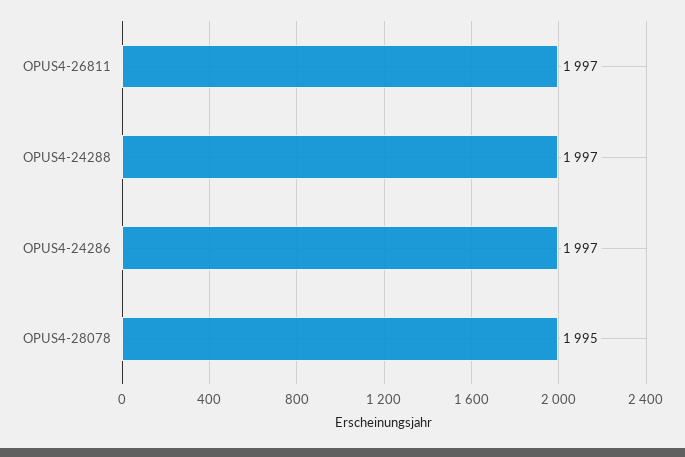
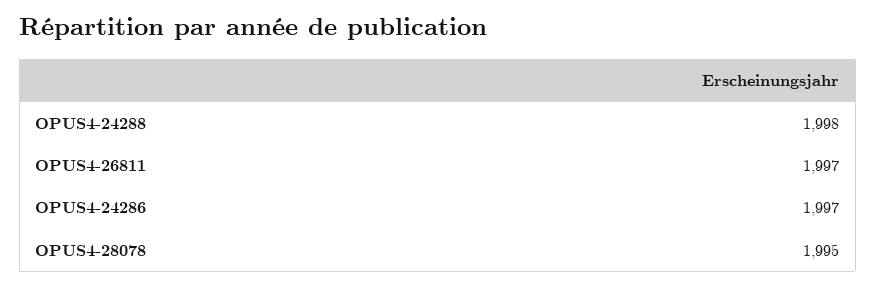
  {
    "OPUS4-26811": 1997,
-   "OPUS4-24288": 1997,
+   "OPUS4-24288": 1998,
    "OPUS4-24286": 1997,
    "OPUS4-28078": 1995
  }

